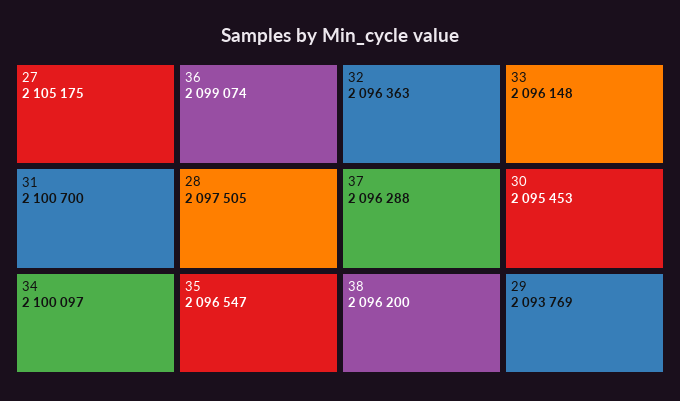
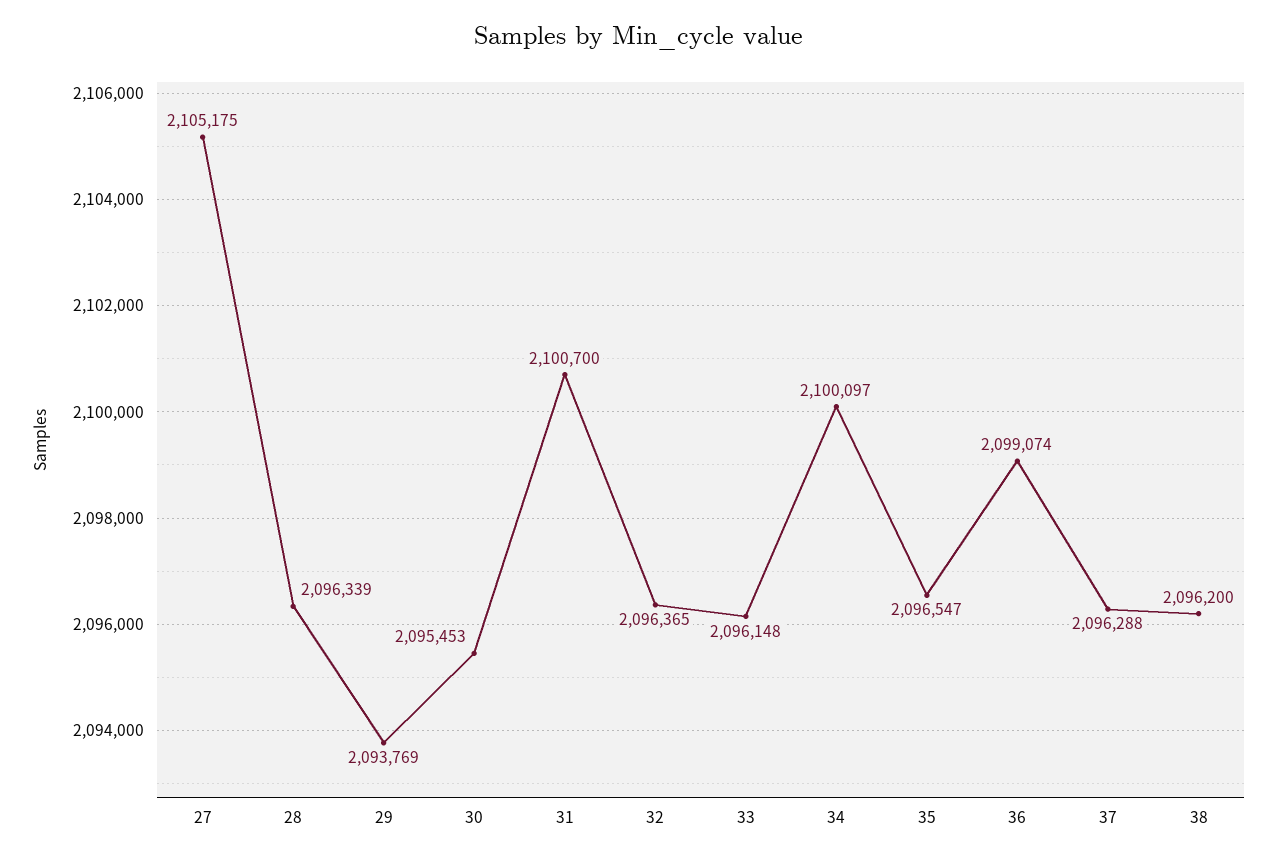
  {
    "27": 2105175,
    "31": 2100700,
    "34": 2100097,
    "36": 2099074,
-   "28": 2097505,
+   "28": 2096339,
    "35": 2096547,
-   "32": 2096363,
+   "32": 2096365,
    "37": 2096288,
    "38": 2096200,
    "33": 2096148,
    "30": 2095453,
    "29": 2093769
  }

